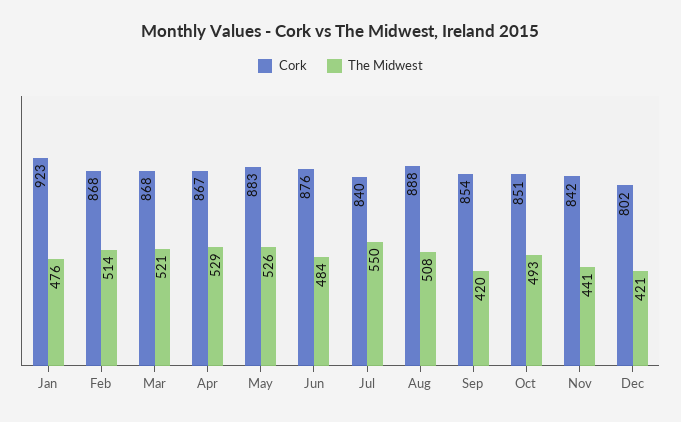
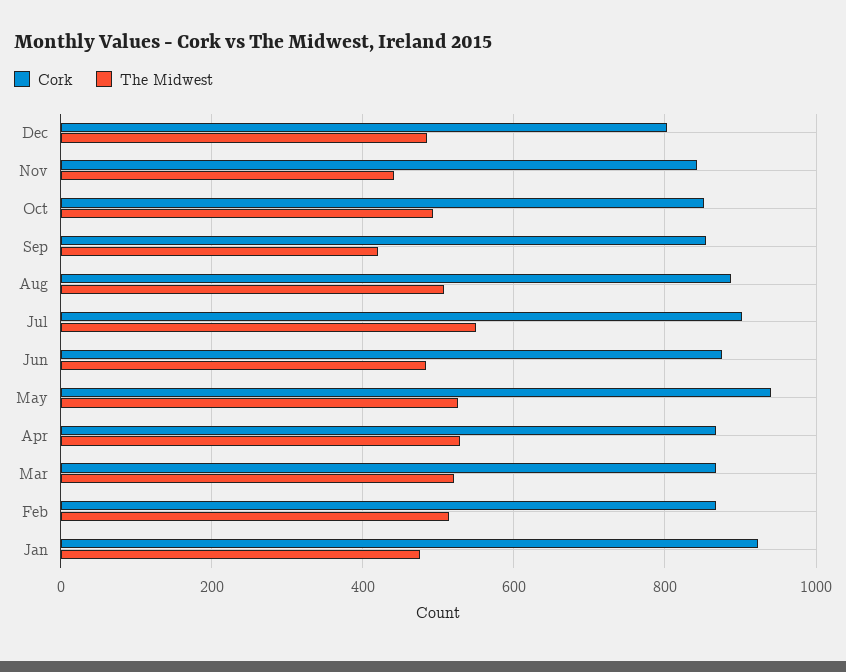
  {
    "Cork": {
      "Jan": 923,
      "Feb": 868,
      "Mar": 868,
      "Apr": 867,
-     "May": 883,
+     "May": 940,
      "Jun": 876,
-     "Jul": 840,
+     "Jul": 900,
      "Aug": 888,
      "Sep": 854,
      "Oct": 851,
      "Nov": 842,
      "Dec": 802
    },
    "The Midwest": {
      "Jan": 476,
      "Feb": 514,
      "Mar": 521,
      "Apr": 529,
      "May": 526,
      "Jun": 484,
      "Jul": 550,
      "Aug": 508,
      "Sep": 420,
      "Oct": 493,
      "Nov": 441,
-     "Dec": 421
+     "Dec": 480
    }
  }

